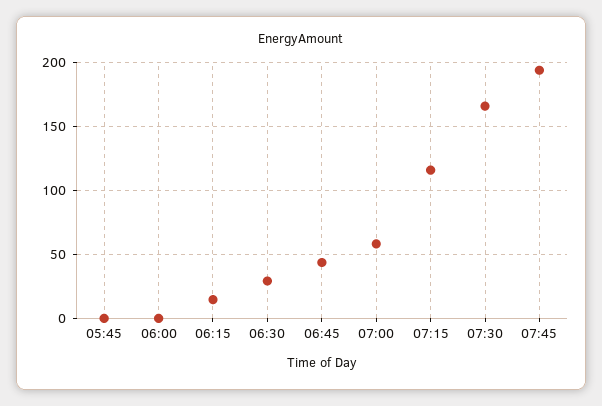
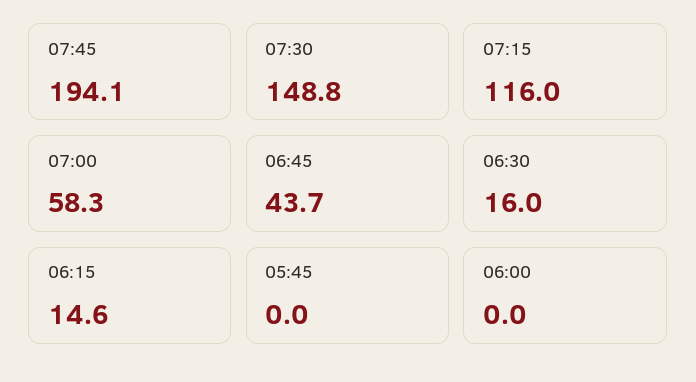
  {
    "05:45": 0,
    "06:00": 0,
    "06:15": 14.6,
-   "06:30": 30,
+   "06:30": 16,
    "06:45": 43.7,
    "07:00": 58.3,
    "07:15": 116,
-   "07:30": 165,
+   "07:30": 148.8,
    "07:45": 194.1
  }

